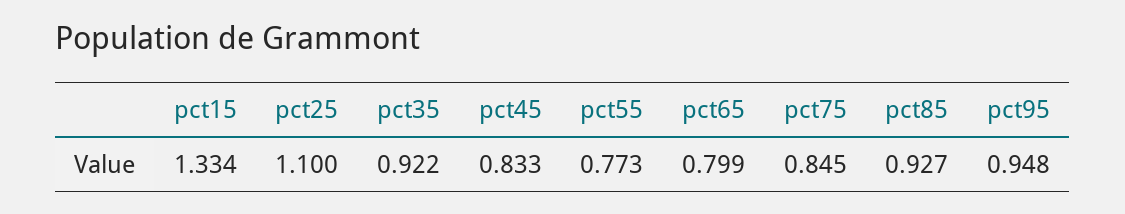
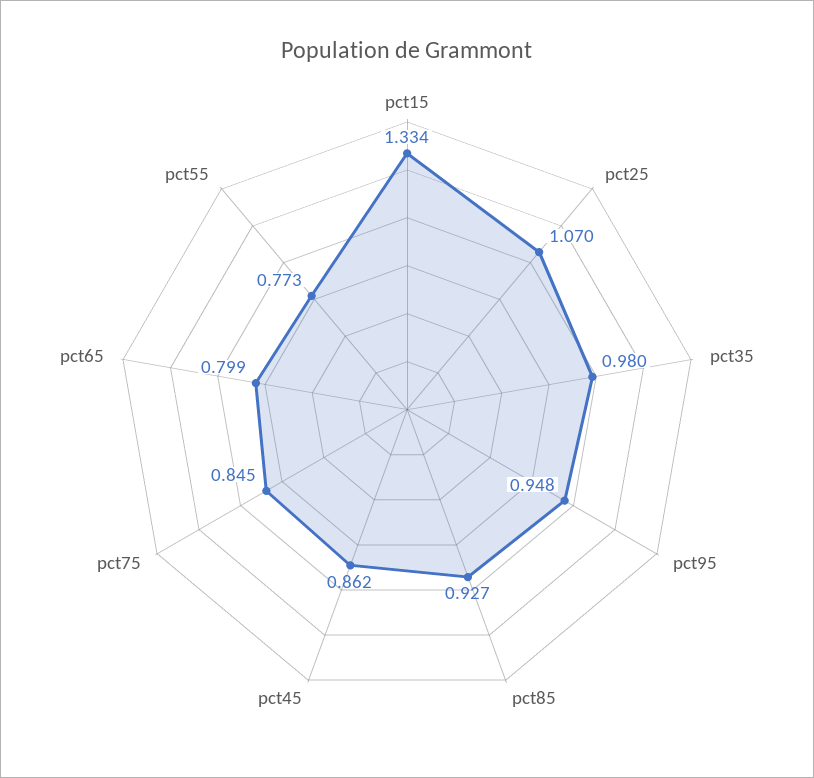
  {
    "pct15": 1.334,
-   "pct25": 1.1,
+   "pct25": 1.07,
-   "pct35": 0.922,
+   "pct35": 0.98,
-   "pct45": 0.833,
+   "pct45": 0.862,
    "pct55": 0.773,
    "pct65": 0.799,
    "pct75": 0.845,
    "pct85": 0.927,
    "pct95": 0.948
  }

